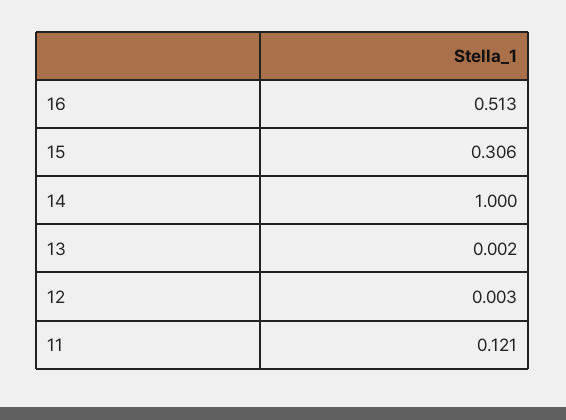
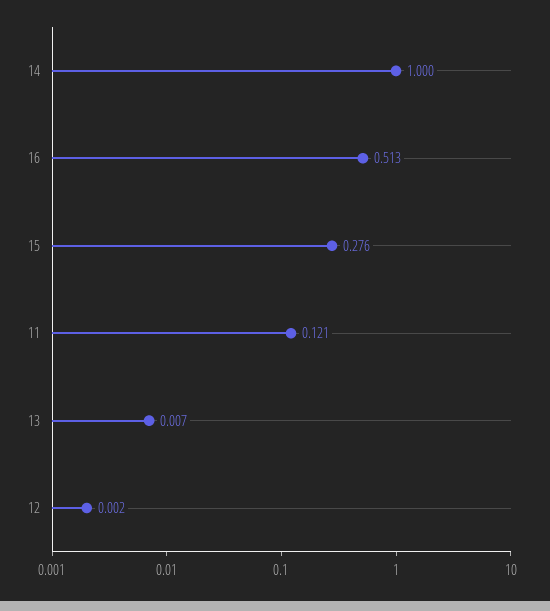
  {
    "16": 0.513,
-   "15": 0.306,
+   "15": 0.276,
    "14": 1,
-   "13": 0.002,
+   "13": 0.007,
-   "12": 0.003,
+   "12": 0.002,
    "11": 0.121
  }

